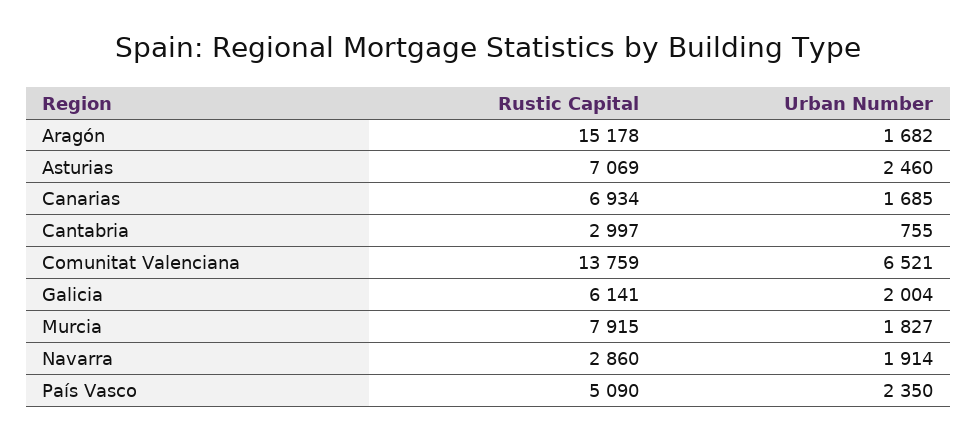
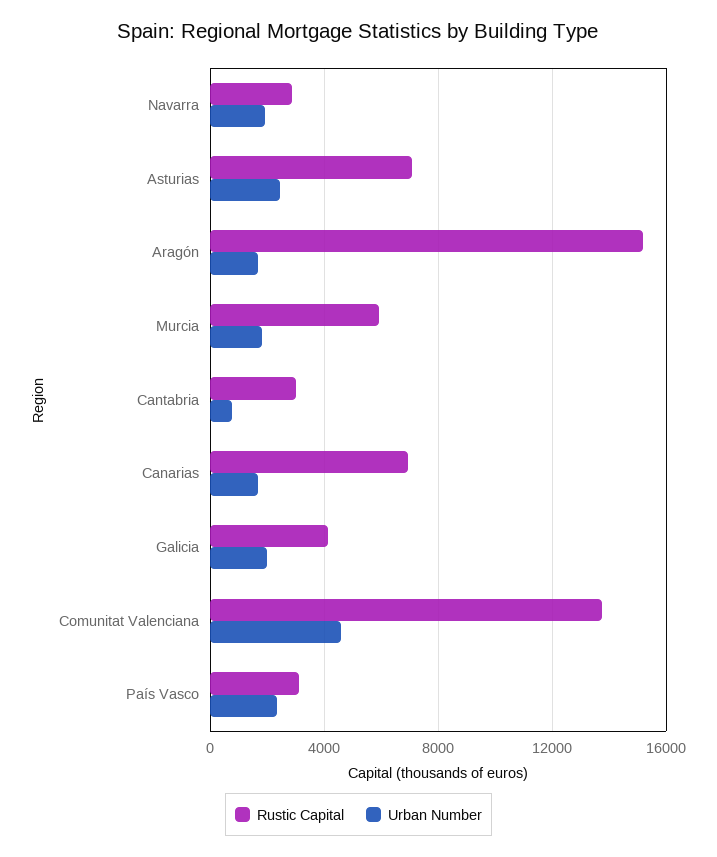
  {
    "Rustic Capital": {
      "Aragón": 15178,
      "Asturias": 7069,
      "Canarias": 6934,
      "Cantabria": 2997,
      "Comunitat Valenciana": 13759,
-     "Galicia": 6141,
+     "Galicia": 4000,
-     "Murcia": 7915,
+     "Murcia": 6000,
      "Navarra": 2860,
-     "País Vasco": 5090
+     "País Vasco": 3000
    },
    "Urban Number": {
      "Aragón": 1682,
      "Asturias": 2460,
      "Canarias": 1685,
      "Cantabria": 755,
-     "Comunitat Valenciana": 6521,
+     "Comunitat Valenciana": 4500,
      "Galicia": 2004,
      "Murcia": 1827,
      "Navarra": 1914,
      "País Vasco": 2350
    }
  }

